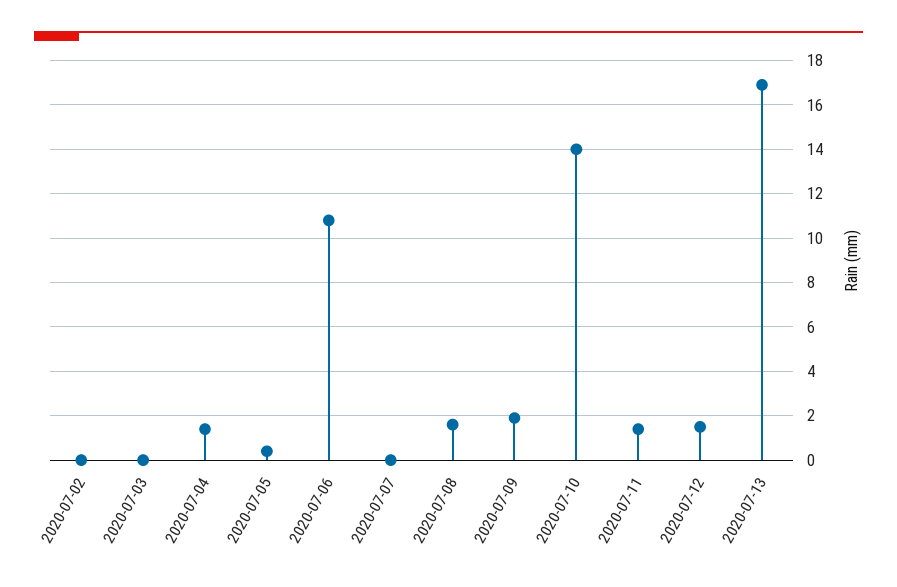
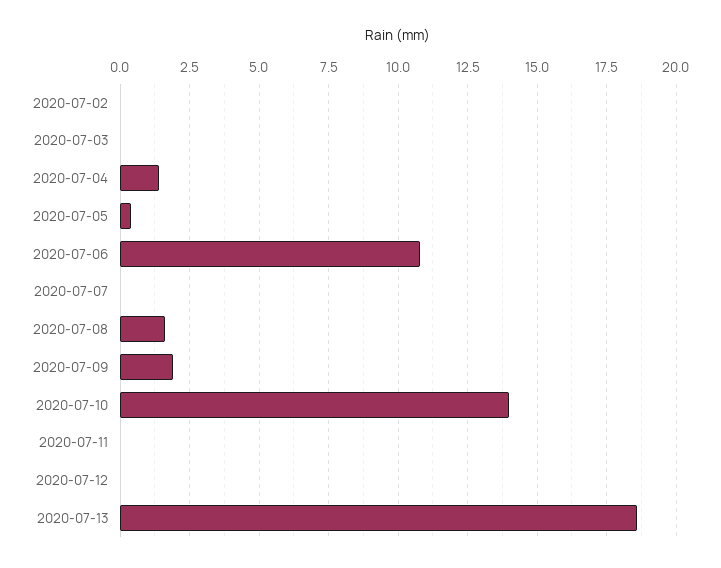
  {
    "2020-07-02": 0,
    "2020-07-03": 0,
    "2020-07-04": 1.5,
    "2020-07-05": 0.5,
    "2020-07-06": 11,
    "2020-07-07": 0,
    "2020-07-08": 1.5,
    "2020-07-09": 2,
    "2020-07-10": 14,
-   "2020-07-11": 1.5,
+   "2020-07-11": 0,
-   "2020-07-12": 1.5,
+   "2020-07-12": 0,
-   "2020-07-13": 17
+   "2020-07-13": 18.5
  }

